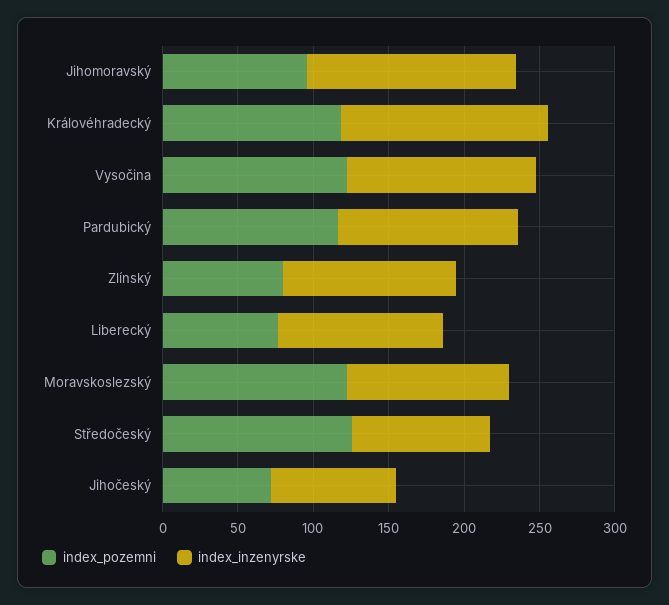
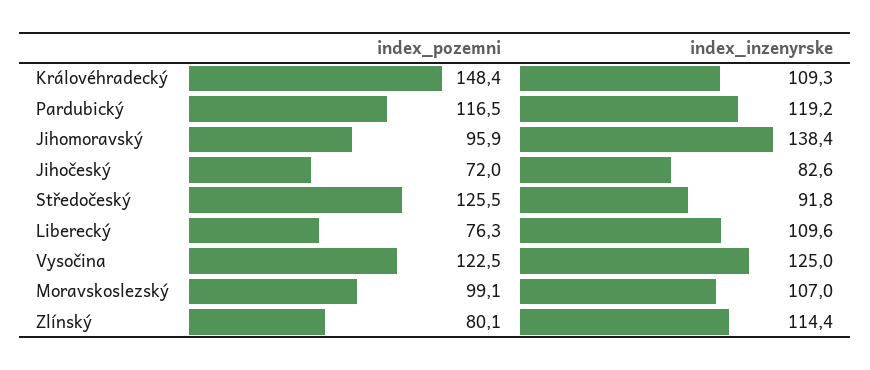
  {
    "index_pozemni": {
      "Jihomoravský": 95.9,
-     "Královéhradecký": 120,
+     "Královéhradecký": 148.4,
      "Vysočina": 122.5,
      "Pardubický": 116.5,
      "Zlínský": 80.1,
      "Liberecký": 76.3,
-     "Moravskoslezský": 120,
+     "Moravskoslezský": 99.1,
      "Středočeský": 125.5,
      "Jihočeský": 72
    },
    "index_inzenyrske": {
      "Jihomoravský": 138.4,
-     "Královéhradecký": 140,
+     "Královéhradecký": 109.3,
      "Vysočina": 125,
      "Pardubický": 119.2,
      "Zlínský": 114.4,
      "Liberecký": 109.6,
      "Moravskoslezský": 107,
      "Středočeský": 91.8,
      "Jihočeský": 82.6
    }
  }

